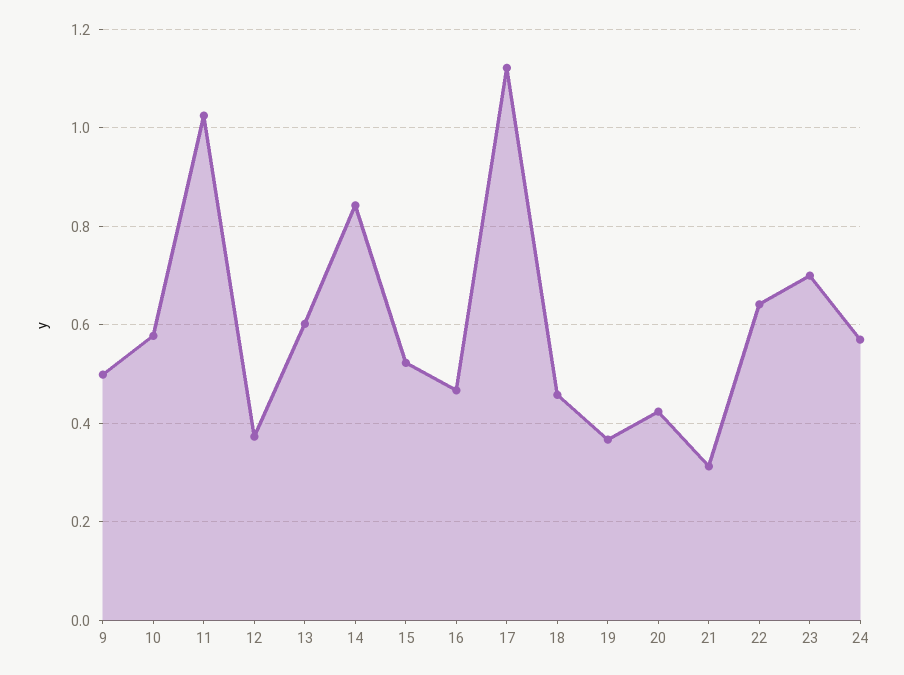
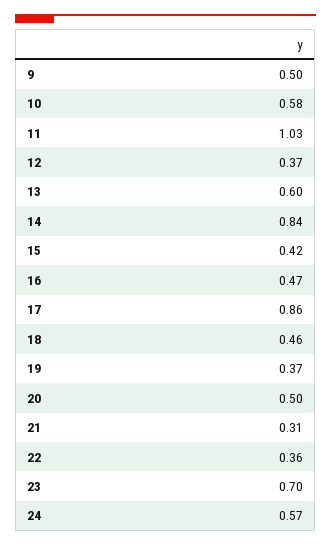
  {
    "9": 0.5,
    "10": 0.58,
    "11": 1.03,
    "12": 0.37,
    "13": 0.6,
    "14": 0.84,
-   "15": 0.52,
+   "15": 0.42,
    "16": 0.47,
-   "17": 1.12,
+   "17": 0.86,
    "18": 0.46,
    "19": 0.37,
-   "20": 0.42,
+   "20": 0.5,
    "21": 0.31,
-   "22": 0.64,
+   "22": 0.36,
    "23": 0.7,
    "24": 0.57
  }

